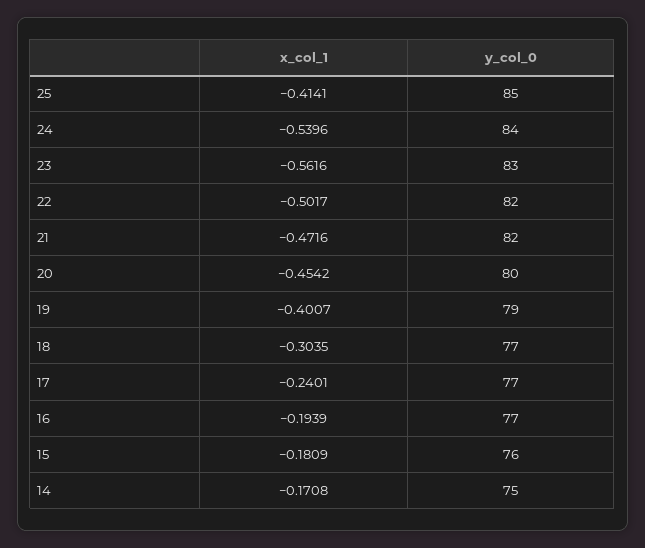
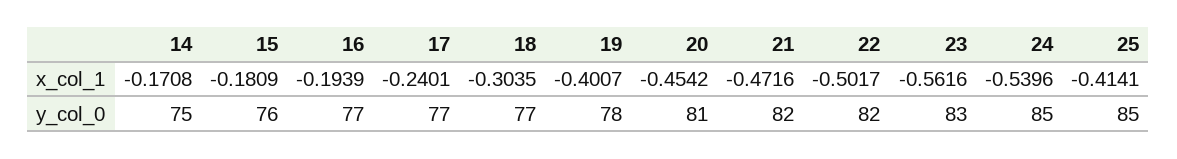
  {
    "x_col_1": {
      "25": -0.4141,
      "24": -0.5396,
      "23": -0.5616,
      "22": -0.5017,
      "21": -0.4716,
      "20": -0.4542,
      "19": -0.4007,
      "18": -0.3035,
      "17": -0.2401,
      "16": -0.1939,
      "15": -0.1809,
      "14": -0.1708
    },
    "y_col_0": {
      "25": 85,
-     "24": 84,
+     "24": 85,
      "23": 83,
      "22": 82,
      "21": 82,
-     "20": 80,
+     "20": 81,
-     "19": 79,
+     "19": 78,
      "18": 77,
      "17": 77,
      "16": 77,
      "15": 76,
      "14": 75
    }
  }

